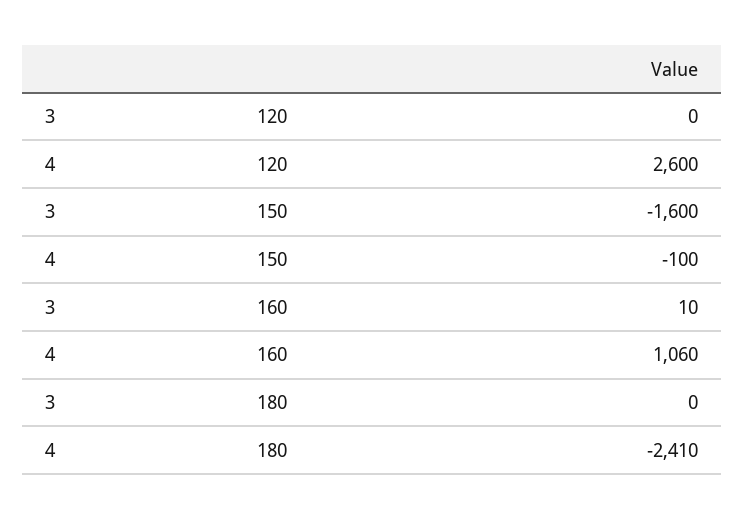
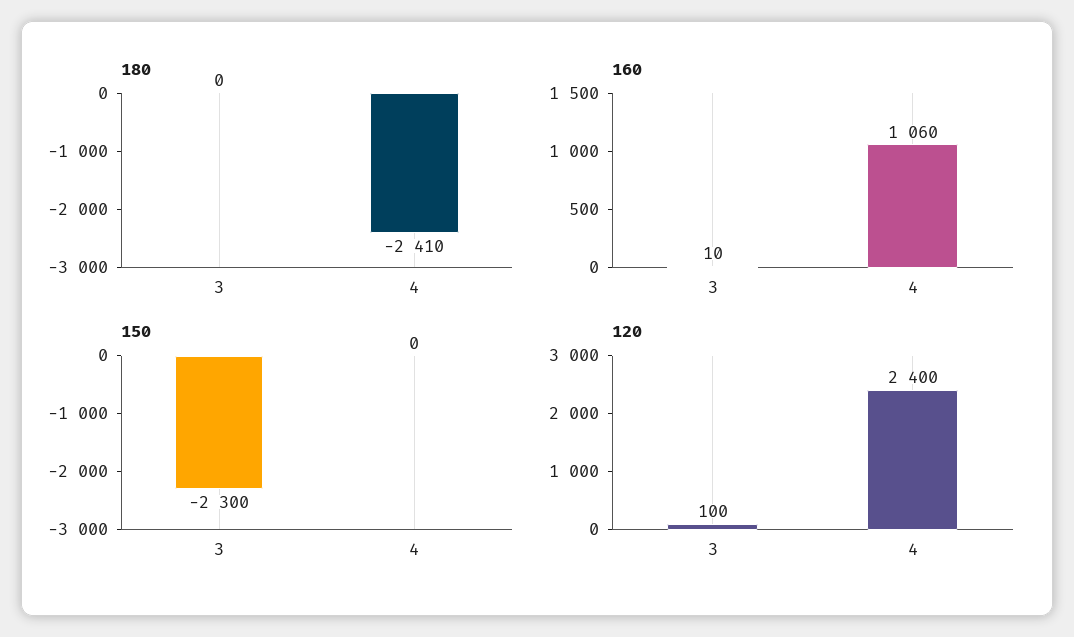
  {
    "120": {
-     "3": 0,
+     "3": 100,
-     "4": 2600
+     "4": 2400
    },
    "150": {
-     "3": -1600,
+     "3": -2300,
-     "4": -100
+     "4": 0
    },
    "160": {
      "3": 10,
      "4": 1060
    },
    "180": {
      "3": 0,
      "4": -2410
    }
  }

